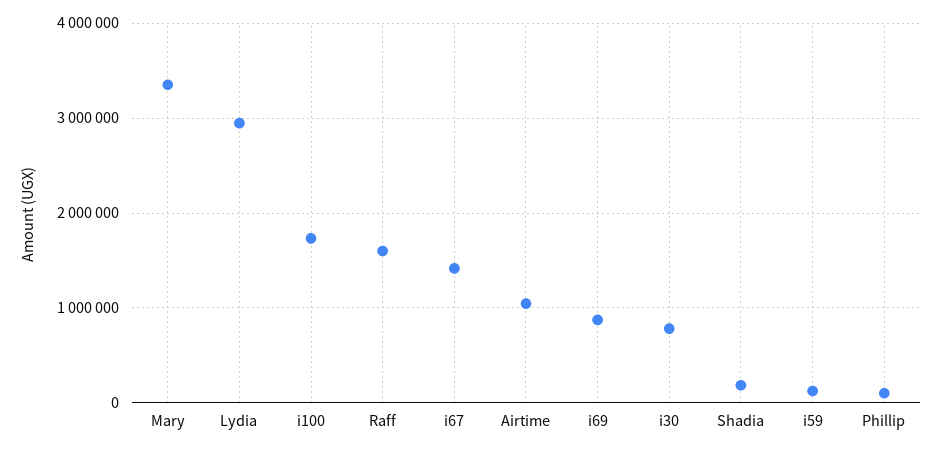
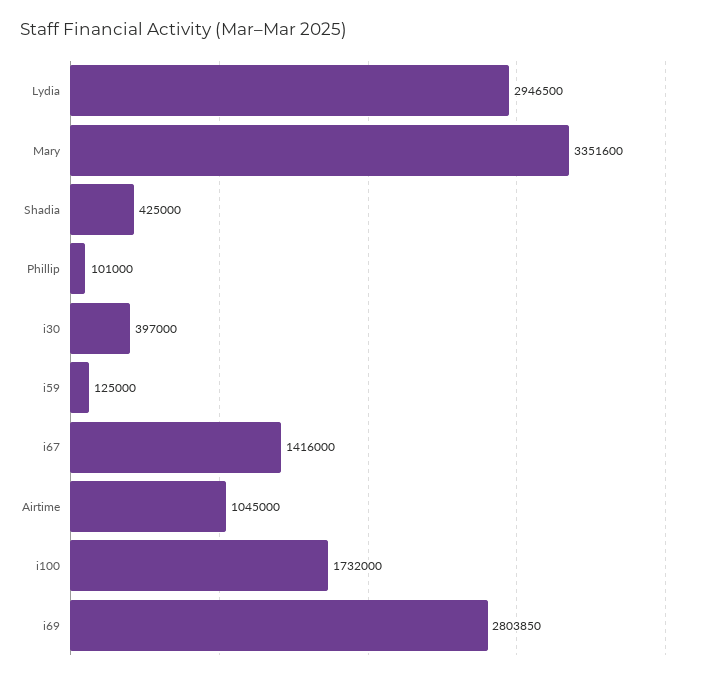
  {
    "Mary": 3351600,
    "Lydia": 2946500,
    "i100": 1732000,
-   "Raff": 1600000,
    "i67": 1416000,
    "Airtime": 1045000,
-   "i69": 900000,
+   "i69": 2803850,
-   "i30": 800000,
+   "i30": 397000,
-   "Shadia": 200000,
+   "Shadia": 425000,
    "i59": 125000,
    "Phillip": 101000
  }

